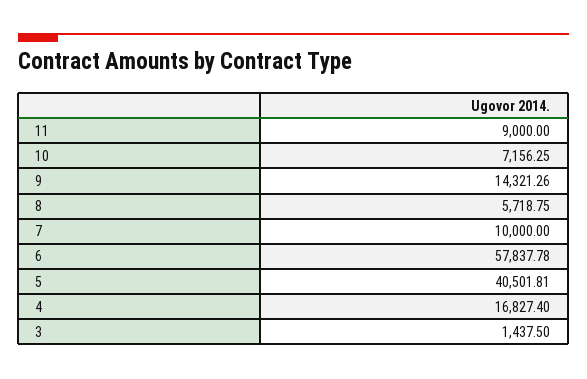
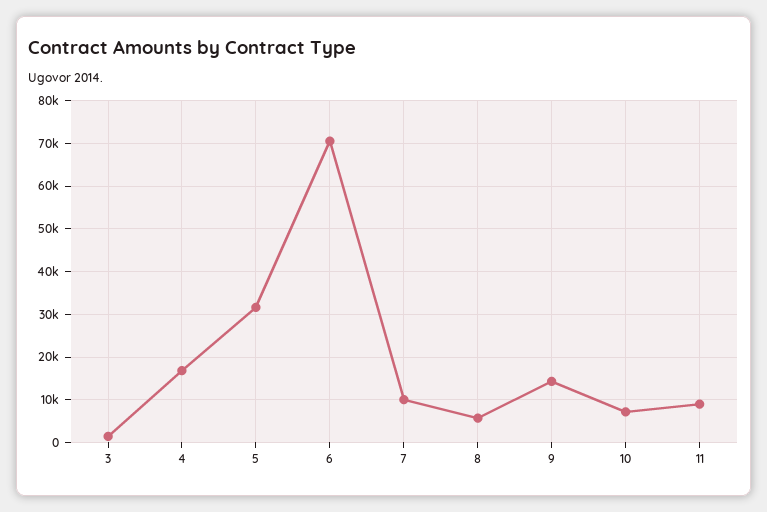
  {
    "11": 9000,
    "10": 7156.25,
    "9": 14321.26,
    "8": 5718.75,
    "7": 10000,
-   "6": 57837.78,
+   "6": 70000,
-   "5": 40501.81,
+   "5": 32000,
    "4": 16827.4,
    "3": 1437.5
  }

